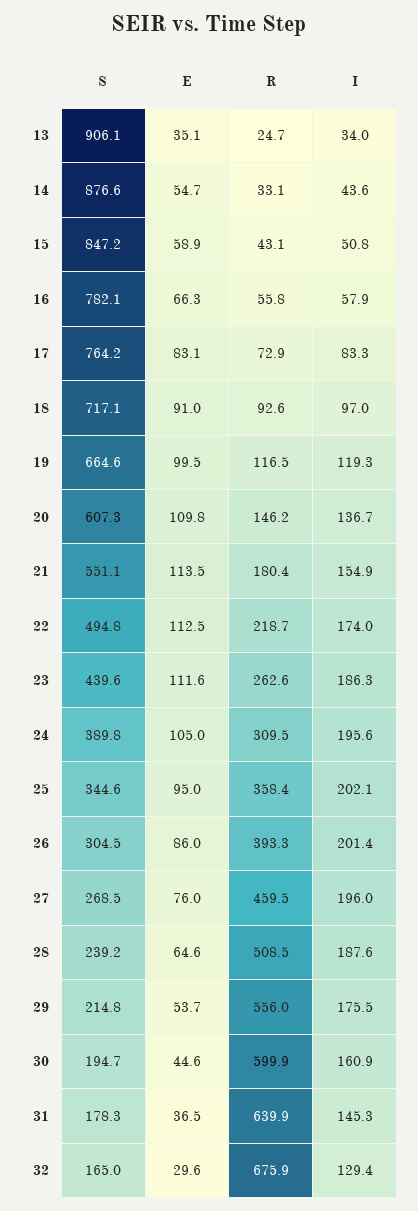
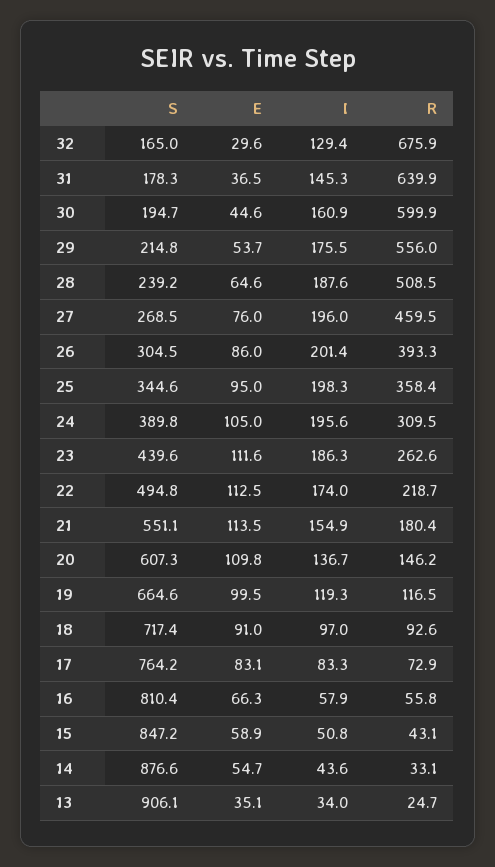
  {
    "S": {
      "13": 906.1,
      "14": 876.6,
      "15": 847.2,
-     "16": 782.1,
+     "16": 810.4,
      "17": 764.2,
-     "18": 717.1,
+     "18": 717.4,
      "19": 664.6,
      "20": 607.3,
      "21": 551.1,
      "22": 494.8,
      "23": 439.6,
      "24": 389.8,
      "25": 344.6,
      "26": 304.5,
      "27": 268.5,
      "28": 239.2,
      "29": 214.8,
      "30": 194.7,
      "31": 178.3,
      "32": 165
    },
    "E": {
      "13": 35.1,
      "14": 54.7,
      "15": 58.9,
      "16": 66.3,
      "17": 83.1,
      "18": 91,
      "19": 99.5,
      "20": 109.8,
      "21": 113.5,
      "22": 112.5,
      "23": 111.6,
      "24": 105,
      "25": 95,
      "26": 86,
      "27": 76,
      "28": 64.6,
      "29": 53.7,
      "30": 44.6,
      "31": 36.5,
      "32": 29.6
    },
    "R": {
      "13": 24.7,
      "14": 33.1,
      "15": 43.1,
      "16": 55.8,
      "17": 72.9,
      "18": 92.6,
      "19": 116.5,
      "20": 146.2,
      "21": 180.4,
      "22": 218.7,
      "23": 262.6,
      "24": 309.5,
      "25": 358.4,
      "26": 393.3,
      "27": 459.5,
      "28": 508.5,
      "29": 556,
      "30": 599.9,
      "31": 639.9,
      "32": 675.9
    },
    "I": {
      "13": 34,
      "14": 43.6,
      "15": 50.8,
      "16": 57.9,
      "17": 83.3,
      "18": 97,
      "19": 119.3,
      "20": 136.7,
      "21": 154.9,
      "22": 174,
      "23": 186.3,
      "24": 195.6,
-     "25": 202.1,
+     "25": 198.3,
      "26": 201.4,
      "27": 196,
      "28": 187.6,
      "29": 175.5,
      "30": 160.9,
      "31": 145.3,
      "32": 129.4
    }
  }

